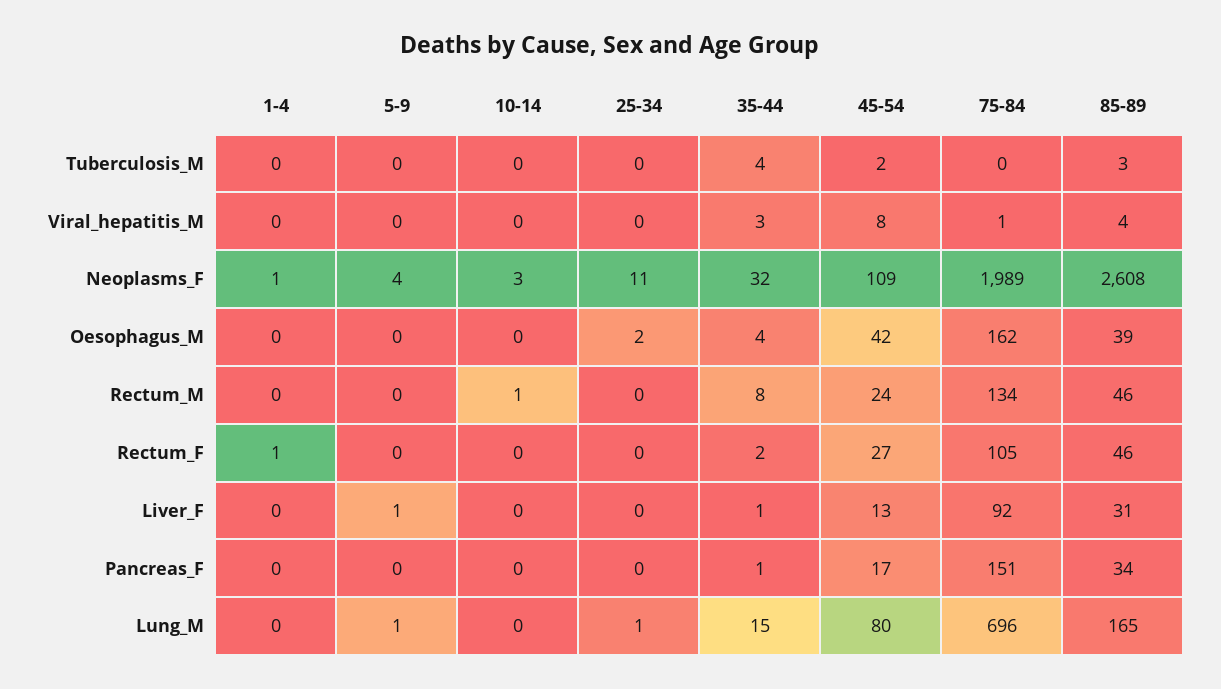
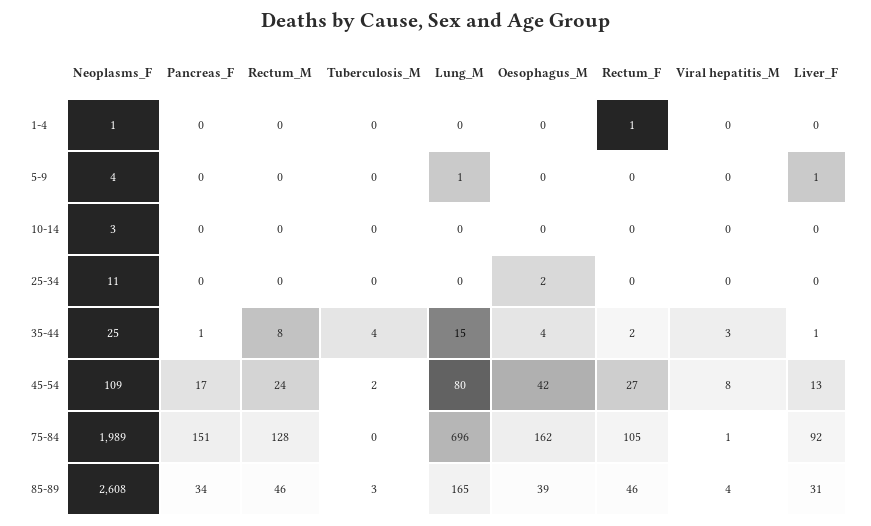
  {
    "1-4": {
      "Tuberculosis_M": 0,
      "Viral_hepatitis_M": 0,
      "Neoplasms_F": 1,
      "Oesophagus_M": 0,
      "Rectum_M": 0,
      "Rectum_F": 1,
      "Liver_F": 0,
      "Pancreas_F": 0,
      "Lung_M": 0
    },
    "5-9": {
      "Tuberculosis_M": 0,
      "Viral_hepatitis_M": 0,
      "Neoplasms_F": 4,
      "Oesophagus_M": 0,
      "Rectum_M": 0,
      "Rectum_F": 0,
      "Liver_F": 1,
      "Pancreas_F": 0,
      "Lung_M": 1
    },
    "10-14": {
      "Tuberculosis_M": 0,
      "Viral_hepatitis_M": 0,
      "Neoplasms_F": 3,
      "Oesophagus_M": 0,
-     "Rectum_M": 1,
+     "Rectum_M": 0,
      "Rectum_F": 0,
      "Liver_F": 0,
      "Pancreas_F": 0,
      "Lung_M": 0
    },
    "25-34": {
      "Tuberculosis_M": 0,
      "Viral_hepatitis_M": 0,
      "Neoplasms_F": 11,
      "Oesophagus_M": 2,
      "Rectum_M": 0,
      "Rectum_F": 0,
      "Liver_F": 0,
      "Pancreas_F": 0,
-     "Lung_M": 1
+     "Lung_M": 0
    },
    "35-44": {
      "Tuberculosis_M": 4,
      "Viral_hepatitis_M": 3,
-     "Neoplasms_F": 32,
+     "Neoplasms_F": 25,
      "Oesophagus_M": 4,
      "Rectum_M": 8,
      "Rectum_F": 2,
      "Liver_F": 1,
      "Pancreas_F": 1,
      "Lung_M": 15
    },
    "45-54": {
      "Tuberculosis_M": 2,
      "Viral_hepatitis_M": 8,
      "Neoplasms_F": 109,
      "Oesophagus_M": 42,
      "Rectum_M": 24,
      "Rectum_F": 27,
      "Liver_F": 13,
      "Pancreas_F": 17,
      "Lung_M": 80
    },
    "75-84": {
      "Tuberculosis_M": 0,
      "Viral_hepatitis_M": 1,
      "Neoplasms_F": 1989,
      "Oesophagus_M": 162,
-     "Rectum_M": 134,
+     "Rectum_M": 128,
      "Rectum_F": 105,
      "Liver_F": 92,
      "Pancreas_F": 151,
      "Lung_M": 696
    },
    "85-89": {
      "Tuberculosis_M": 3,
      "Viral_hepatitis_M": 4,
      "Neoplasms_F": 2608,
      "Oesophagus_M": 39,
      "Rectum_M": 46,
      "Rectum_F": 46,
      "Liver_F": 31,
      "Pancreas_F": 34,
      "Lung_M": 165
    }
  }

